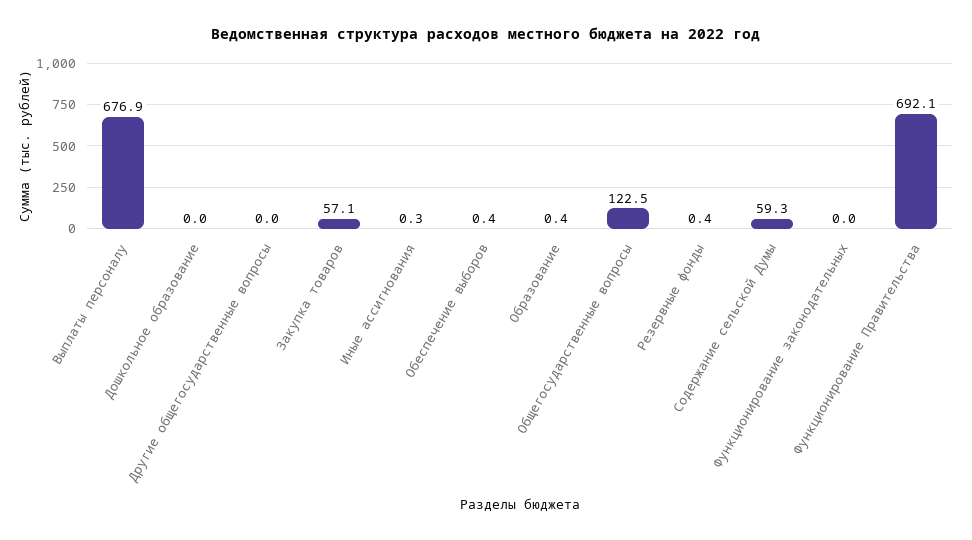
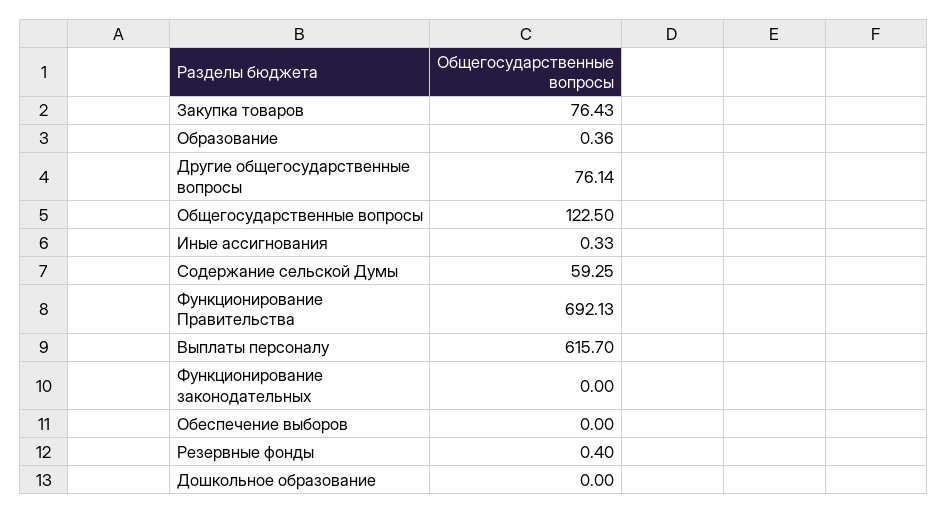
  {
-   "Выплаты персоналу": 676.9,
+   "Выплаты персоналу": 615.7,
    "Дошкольное образование": 0,
-   "Другие общегосударственные вопросы": 0,
+   "Другие общегосударственные вопросы": 76.14,
-   "Закупка товаров": 57.1,
+   "Закупка товаров": 76.43,
    "Иные ассигнования": 0.33,
-   "Обеспечение выборов": 0.4,
+   "Обеспечение выборов": 0,
    "Образование": 0.36,
    "Общегосударственные вопросы": 122.5,
    "Резервные фонды": 0.4,
    "Содержание сельской Думы": 59.25,
    "Функционирование законодательных": 0,
    "Функционирование Правительства": 692.13
  }

